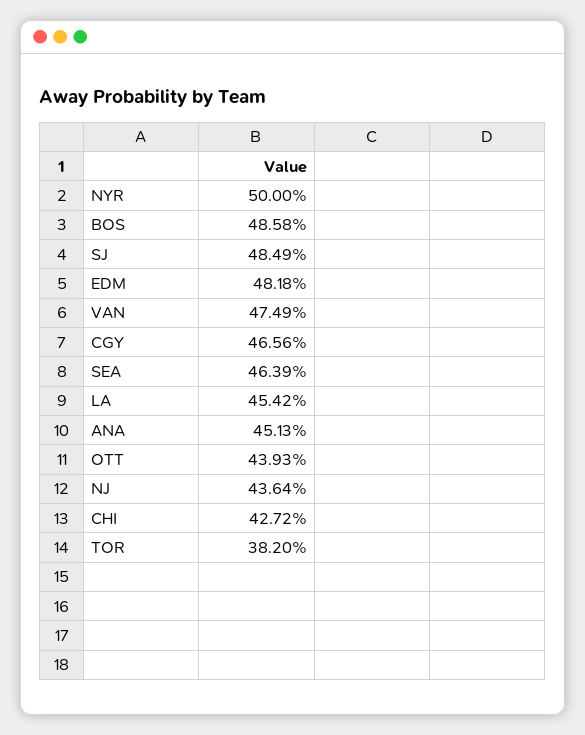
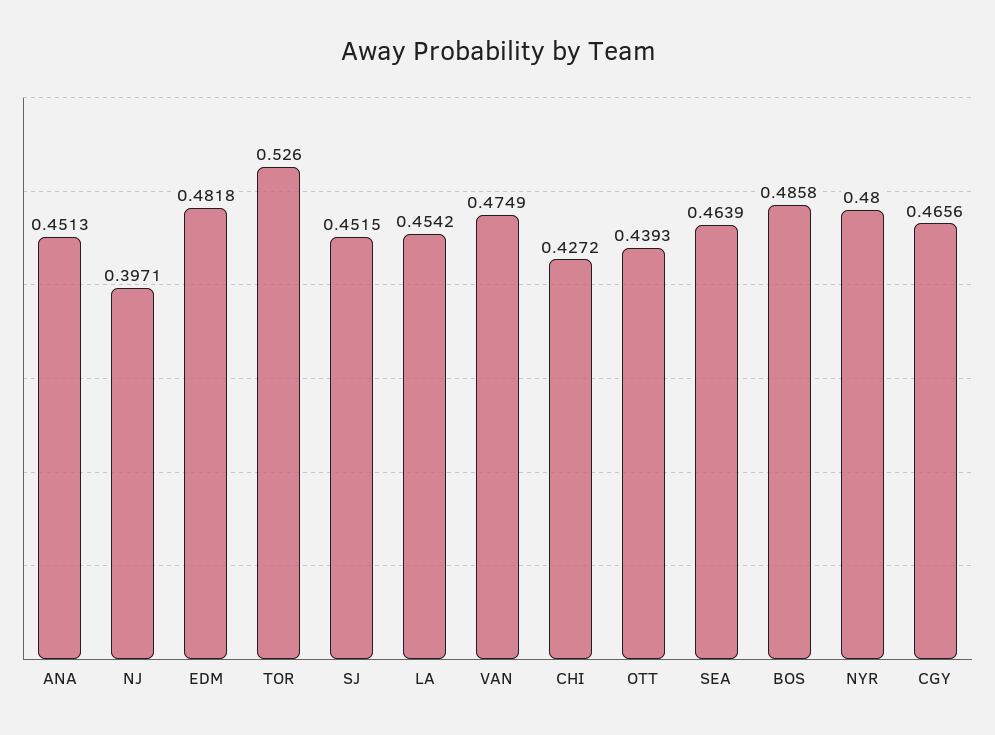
  {
-   "NYR": 0.5,
+   "NYR": 0.48,
    "BOS": 0.4858,
-   "SJ": 0.4849,
+   "SJ": 0.4515,
    "EDM": 0.4818,
    "VAN": 0.4749,
    "CGY": 0.4656,
    "SEA": 0.4639,
    "LA": 0.4542,
    "ANA": 0.4513,
    "OTT": 0.4393,
-   "NJ": 0.4364,
+   "NJ": 0.3971,
    "CHI": 0.4272,
-   "TOR": 0.382
+   "TOR": 0.526
  }

